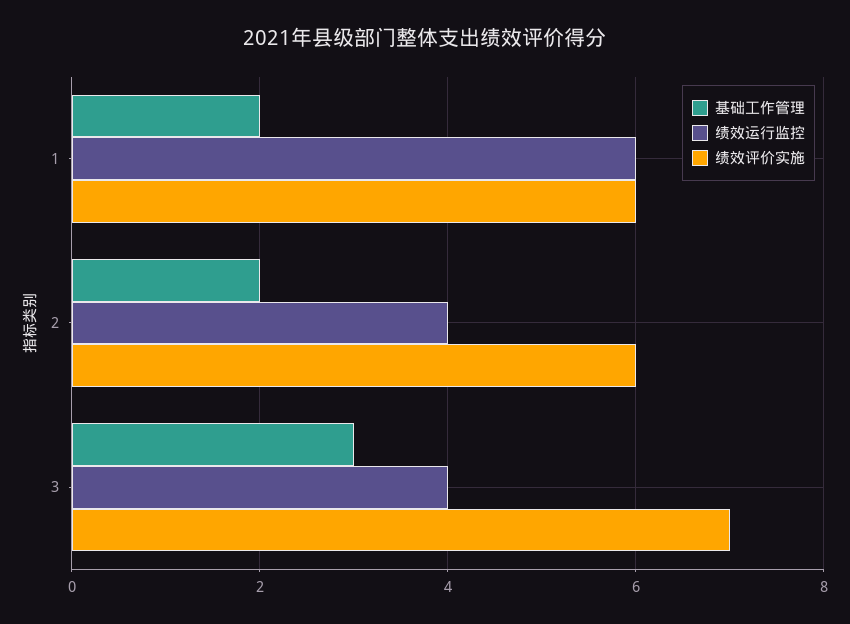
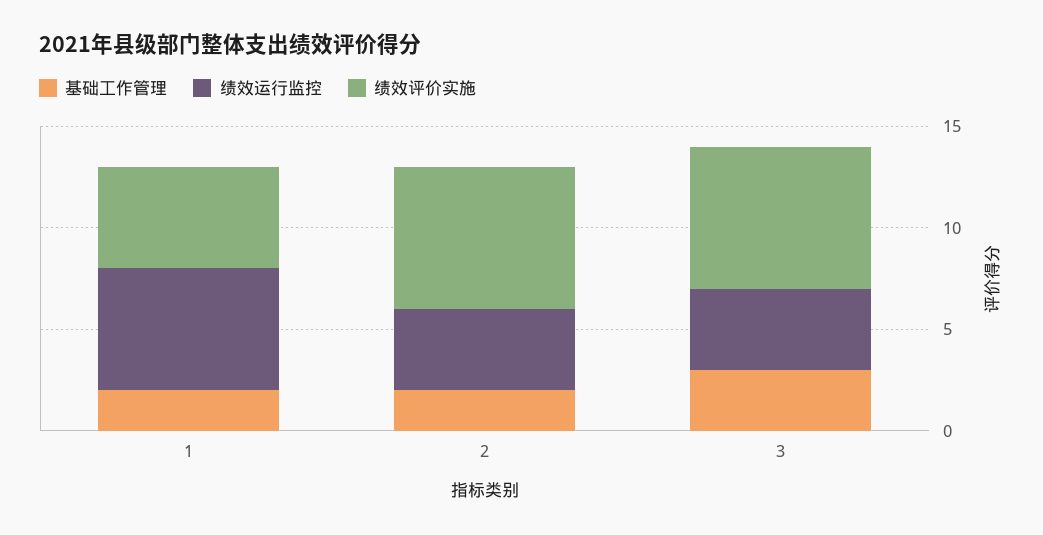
  {
    "基础工作管理": {
      "1": 2,
      "2": 2,
      "3": 3
    },
    "绩效运行监控": {
      "1": 6,
      "2": 4,
      "3": 4
    },
    "绩效评价实施": {
-     "1": 6,
+     "1": 5,
-     "2": 6,
+     "2": 7,
      "3": 7
    }
  }

